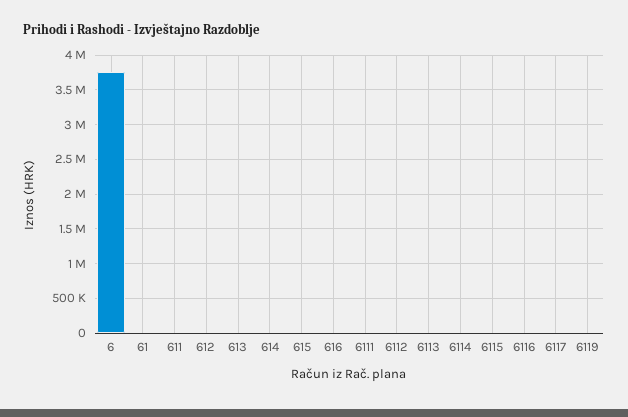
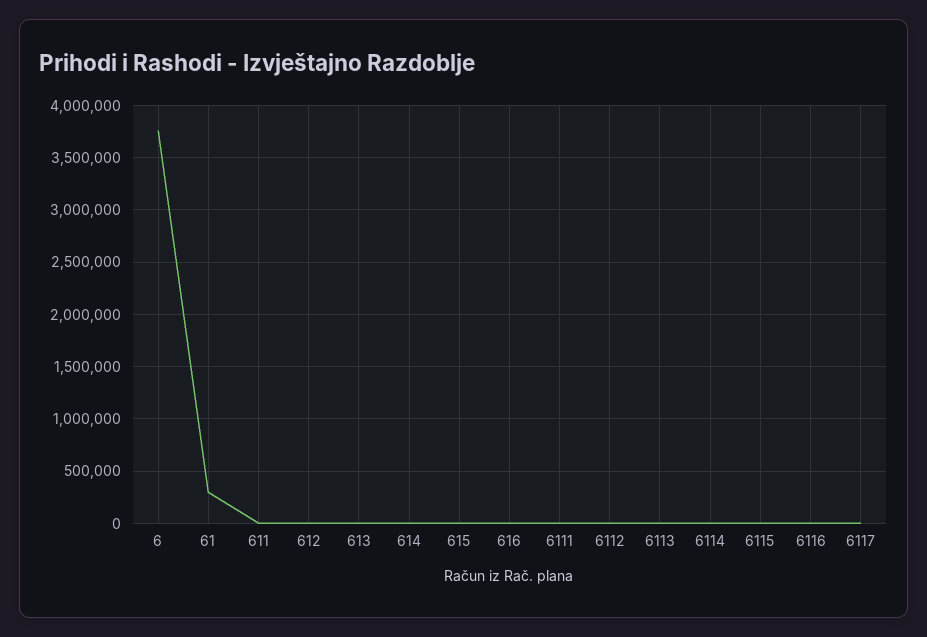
  {
    "6": 3800000,
-   "61": 0,
+   "61": 300000,
    "611": 0,
    "612": 0,
    "613": 0,
    "614": 0,
    "615": 0,
    "616": 0,
    "6111": 0,
    "6112": 0,
    "6113": 0,
    "6114": 0,
    "6115": 0,
    "6116": 0,
-   "6117": 0,
+   "6117": 0
-   "6119": 0
  }

